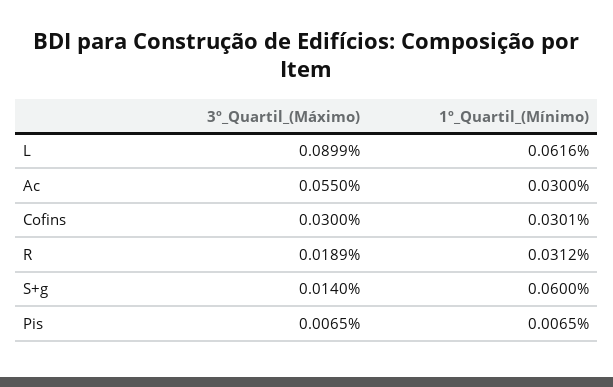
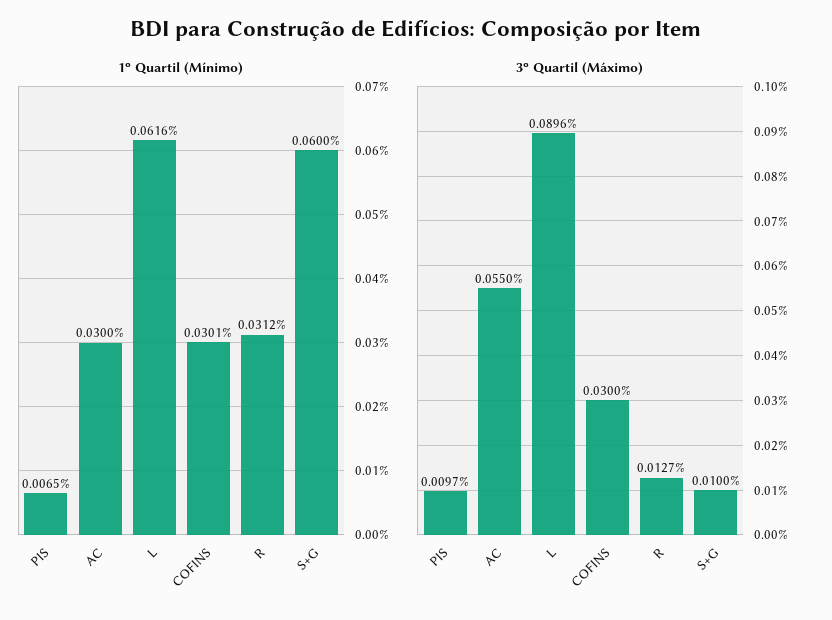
  {
    "3º_Quartil_(Máximo)": {
-     "L": 0.0899,
+     "L": 0.0896,
      "Ac": 0.055,
      "Cofins": 0.03,
-     "R": 0.0189,
+     "R": 0.0127,
-     "S+g": 0.014,
+     "S+g": 0.01,
-     "Pis": 0.0065
+     "Pis": 0.0097
    },
    "1º_Quartil_(Mínimo)": {
      "L": 0.0616,
      "Ac": 0.03,
      "Cofins": 0.0301,
      "R": 0.0312,
      "S+g": 0.06,
      "Pis": 0.0065
    }
  }

